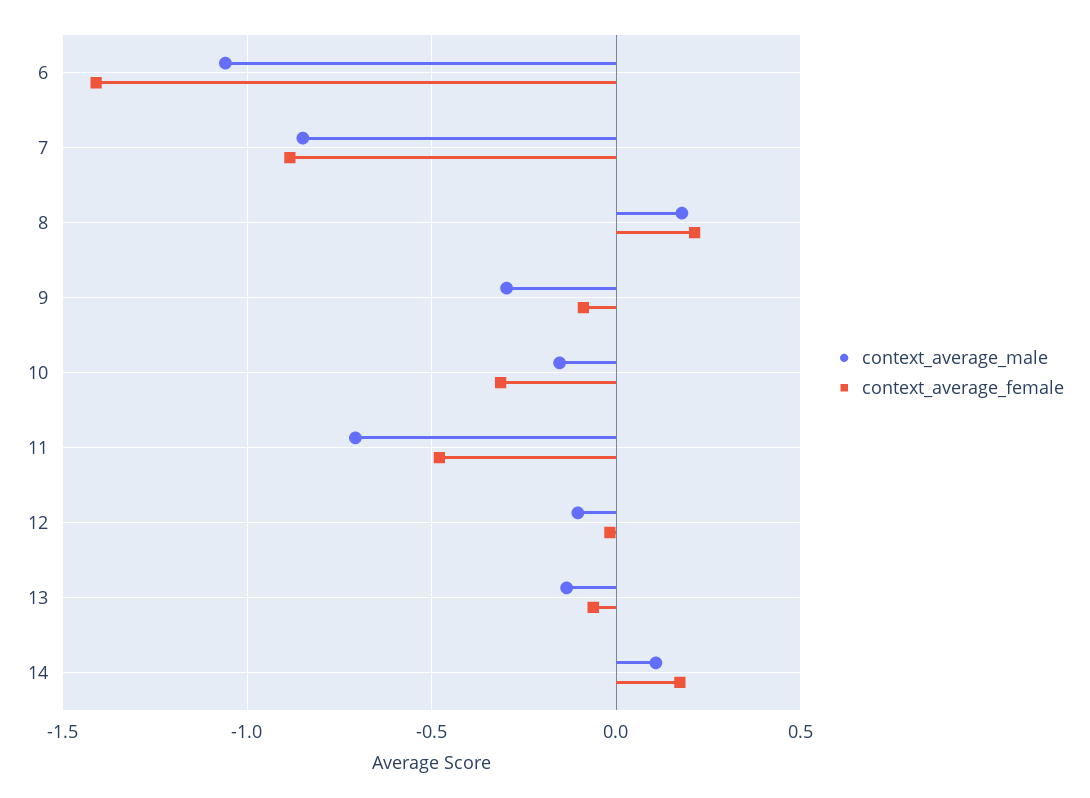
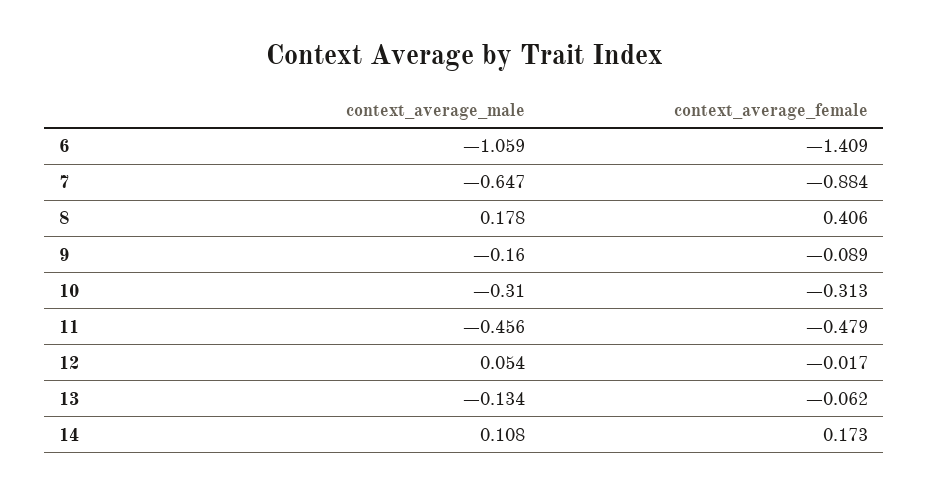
  {
    "context_average_male": {
      "6": -1.059,
-     "7": -0.85,
+     "7": -0.647,
      "8": 0.178,
-     "9": -0.3,
+     "9": -0.16,
-     "10": -0.15,
+     "10": -0.31,
-     "11": -0.7,
+     "11": -0.456,
-     "12": -0.1,
+     "12": 0.054,
      "13": -0.134,
      "14": 0.108
    },
    "context_average_female": {
      "6": -1.409,
      "7": -0.884,
-     "8": 0.2,
+     "8": 0.406,
      "9": -0.089,
      "10": -0.313,
      "11": -0.479,
      "12": -0.017,
      "13": -0.062,
      "14": 0.173
    }
  }

